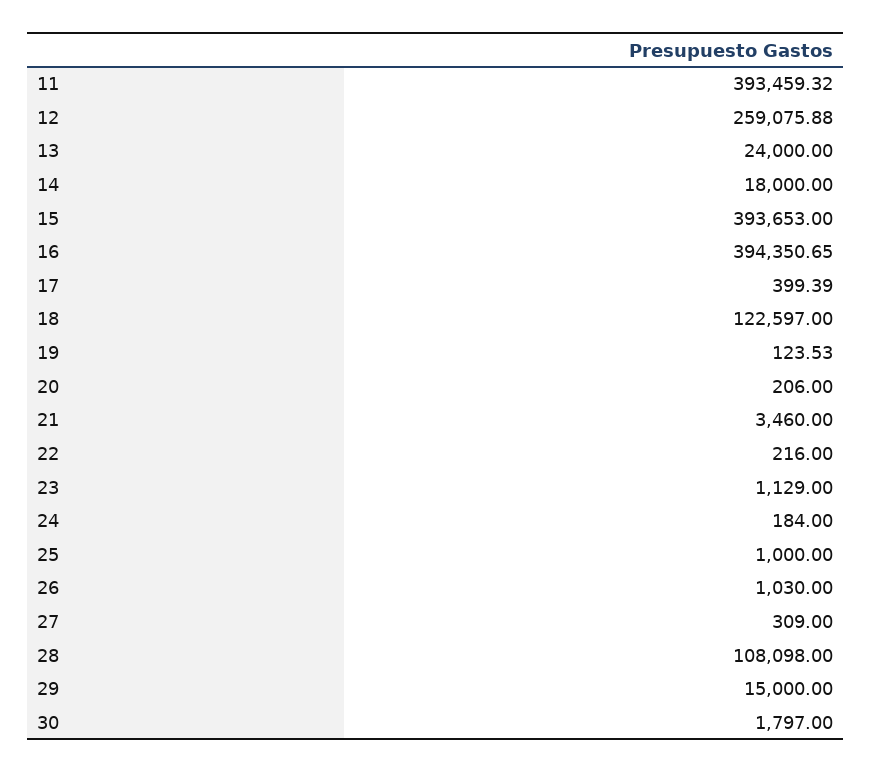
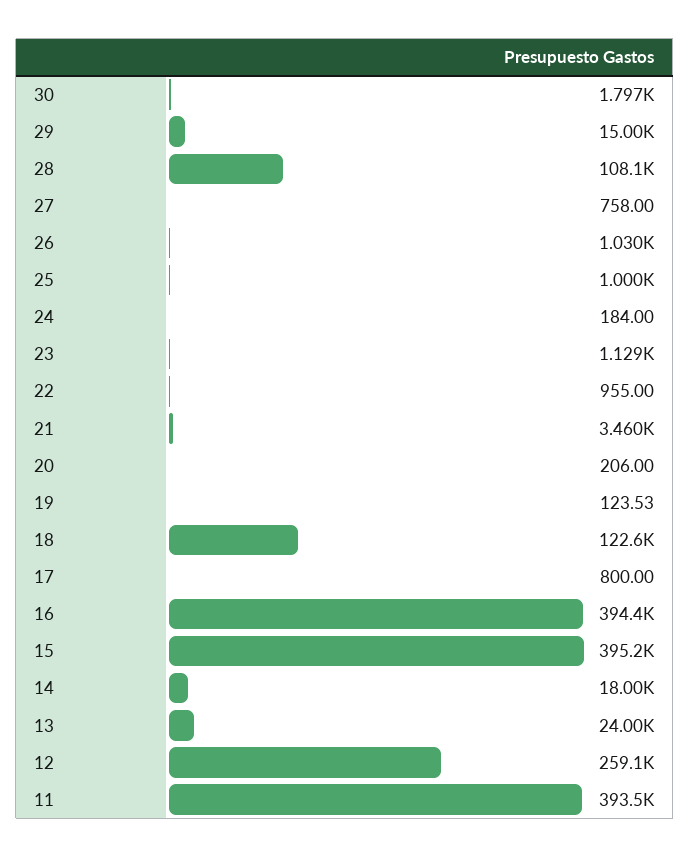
  {
    "11": 393459.32,
    "12": 259075.88,
    "13": 24000,
    "14": 18000,
-   "15": 393653,
+   "15": 395200,
    "16": 394350.65,
-   "17": 399.39,
+   "17": 800,
    "18": 122597,
    "19": 123.53,
    "20": 206,
    "21": 3460,
-   "22": 216,
+   "22": 955,
    "23": 1129,
    "24": 184,
    "25": 1000,
    "26": 1030,
-   "27": 309,
+   "27": 758,
    "28": 108098,
    "29": 15000,
    "30": 1797
  }

